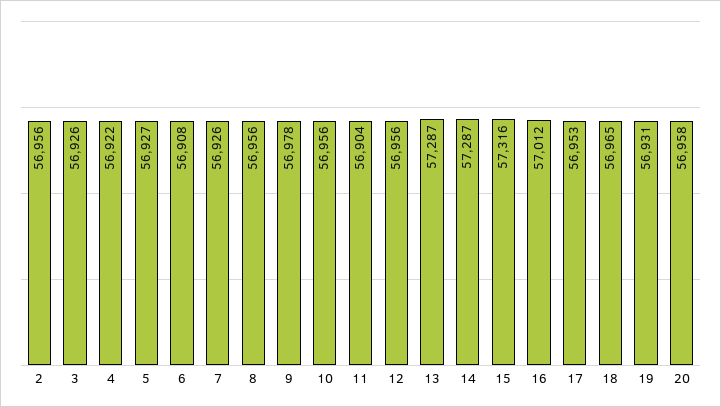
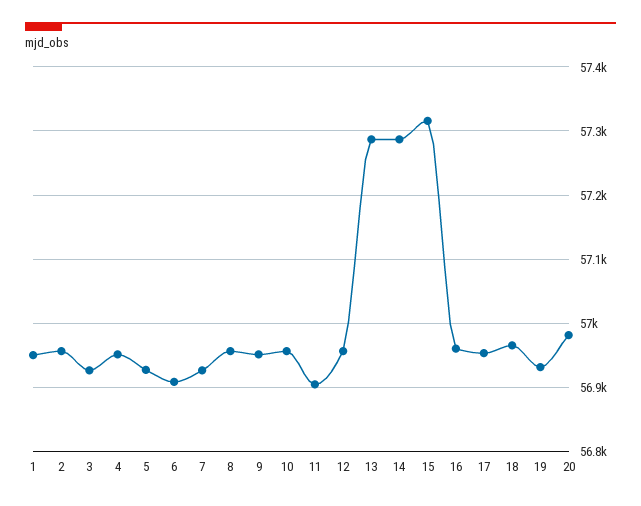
  {
    "2": 56956,
    "3": 56926,
-   "4": 56922,
+   "4": 56950,
    "5": 56927,
    "6": 56908,
    "7": 56926,
    "8": 56956,
-   "9": 56978,
+   "9": 56950,
    "10": 56956,
    "11": 56904,
    "12": 56956,
    "13": 57287,
    "14": 57287,
    "15": 57316,
-   "16": 57012,
+   "16": 56960,
    "17": 56953,
    "18": 56965,
    "19": 56931,
-   "20": 56958
+   "20": 56980,
+   "1": 56950
  }

